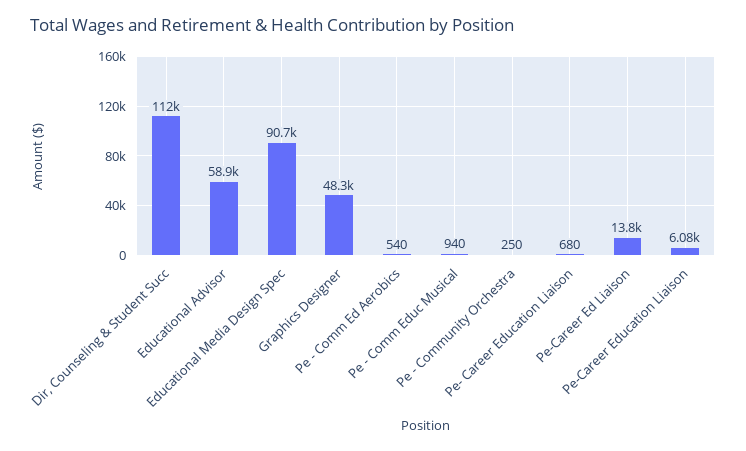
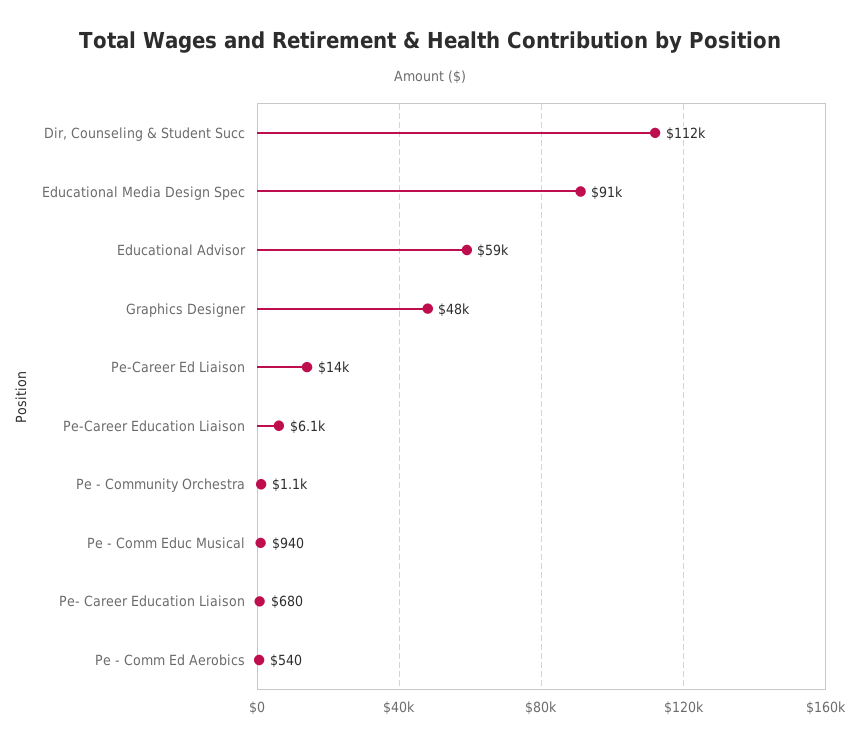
  {
    "Dir, Counseling & Student Succ": 112000,
    "Educational Advisor": 58900,
    "Educational Media Design Spec": 90700,
    "Graphics Designer": 48300,
    "Pe - Comm Ed Aerobics": 540,
    "Pe - Comm Educ Musical": 940,
-   "Pe - Community Orchestra": 250,
+   "Pe - Community Orchestra": 1100,
    "Pe- Career Education Liaison": 680,
    "Pe-Career Ed Liaison": 13800,
    "Pe-Career Education Liaison": 6080
  }

